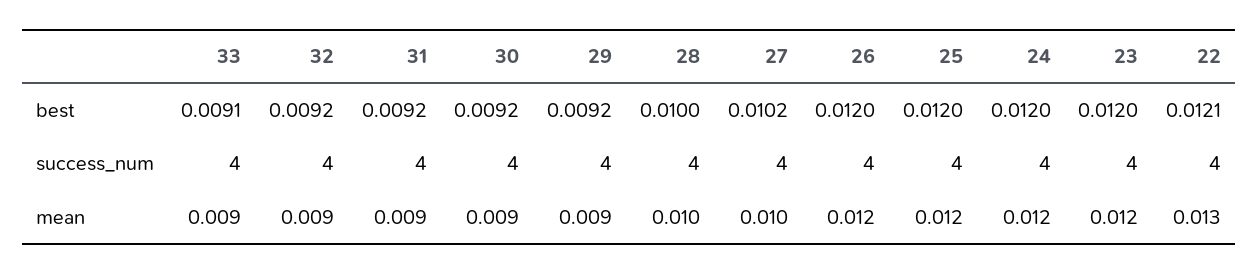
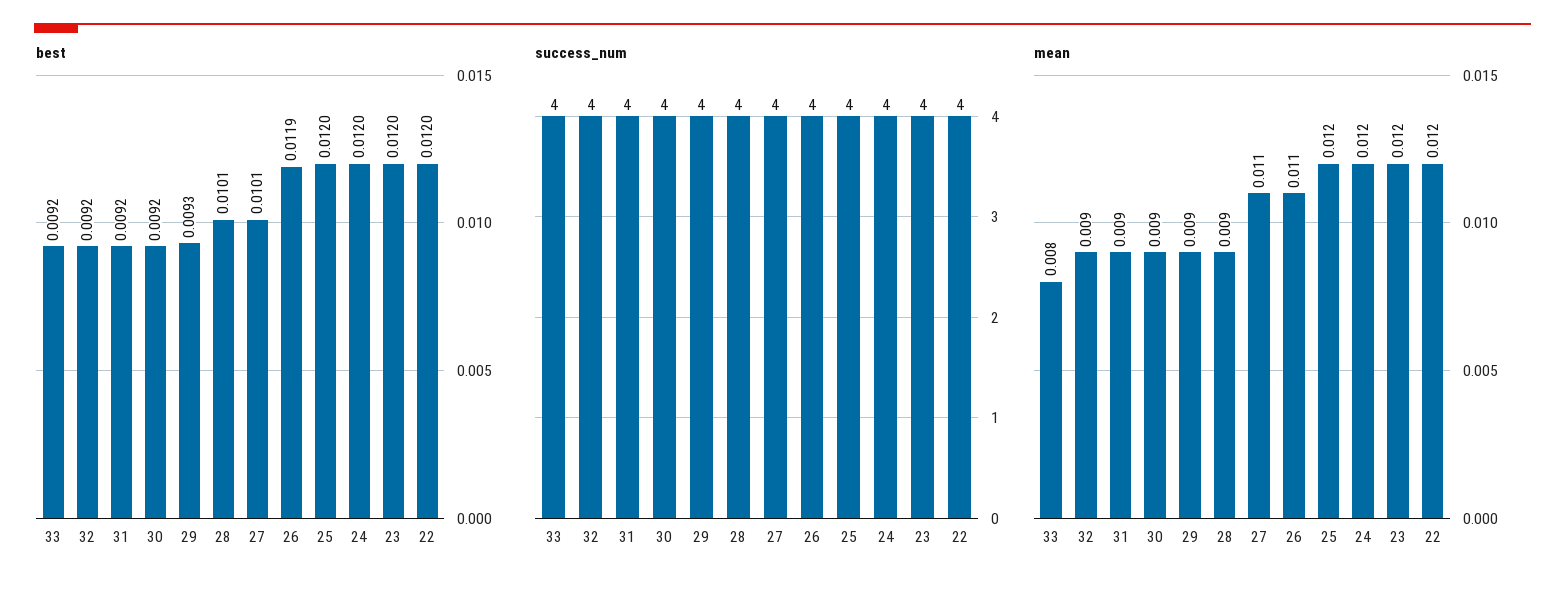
  {
    "best": {
-     "33": 0.0091,
+     "33": 0.0092,
      "32": 0.0092,
      "31": 0.0092,
      "30": 0.0092,
-     "29": 0.0092,
+     "29": 0.0093,
-     "28": 0.01,
+     "28": 0.0101,
-     "27": 0.0102,
+     "27": 0.0101,
-     "26": 0.012,
+     "26": 0.0119,
      "25": 0.012,
      "24": 0.012,
      "23": 0.012,
-     "22": 0.0121
+     "22": 0.012
    },
    "success_num": {
      "33": 4,
      "32": 4,
      "31": 4,
      "30": 4,
      "29": 4,
      "28": 4,
      "27": 4,
      "26": 4,
      "25": 4,
      "24": 4,
      "23": 4,
      "22": 4
    },
    "mean": {
-     "33": 0.009,
+     "33": 0.008,
      "32": 0.009,
      "31": 0.009,
      "30": 0.009,
      "29": 0.009,
-     "28": 0.01,
+     "28": 0.009,
-     "27": 0.01,
+     "27": 0.011,
-     "26": 0.012,
+     "26": 0.011,
      "25": 0.012,
      "24": 0.012,
      "23": 0.012,
-     "22": 0.013
+     "22": 0.012
    }
  }

